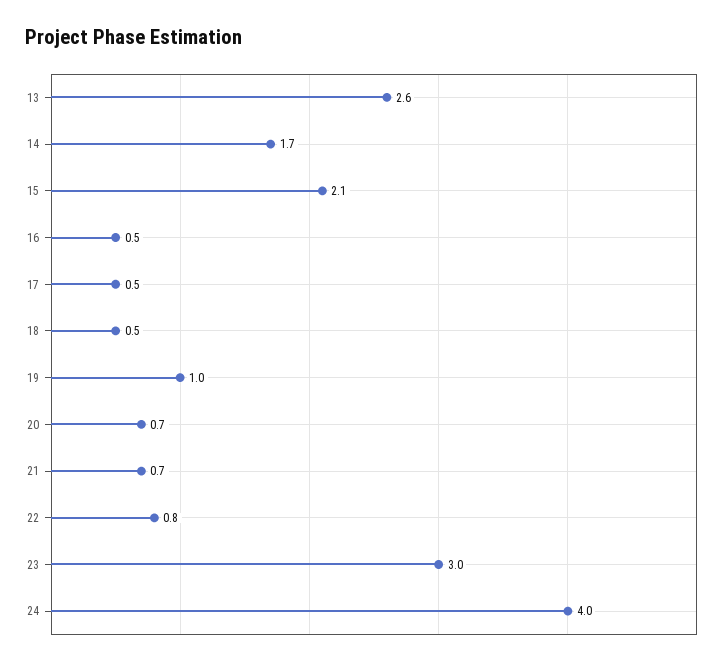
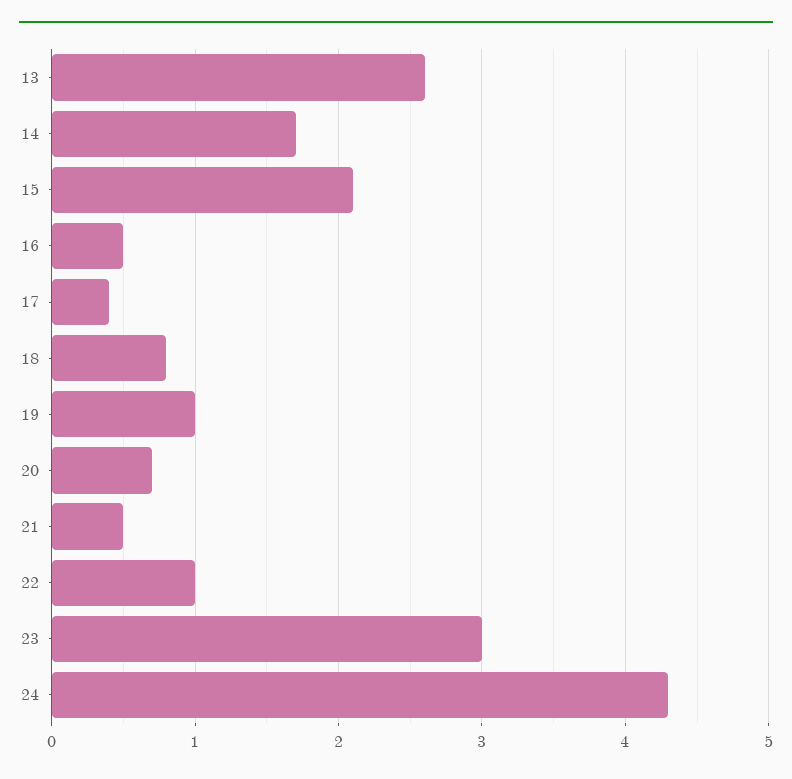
  {
    "13": 2.6,
    "14": 1.7,
    "15": 2.1,
    "16": 0.5,
-   "17": 0.5,
+   "17": 0.4,
-   "18": 0.5,
+   "18": 0.8,
    "19": 1,
    "20": 0.7,
-   "21": 0.7,
+   "21": 0.5,
-   "22": 0.8,
+   "22": 1,
    "23": 3,
-   "24": 4
+   "24": 4.3
  }

